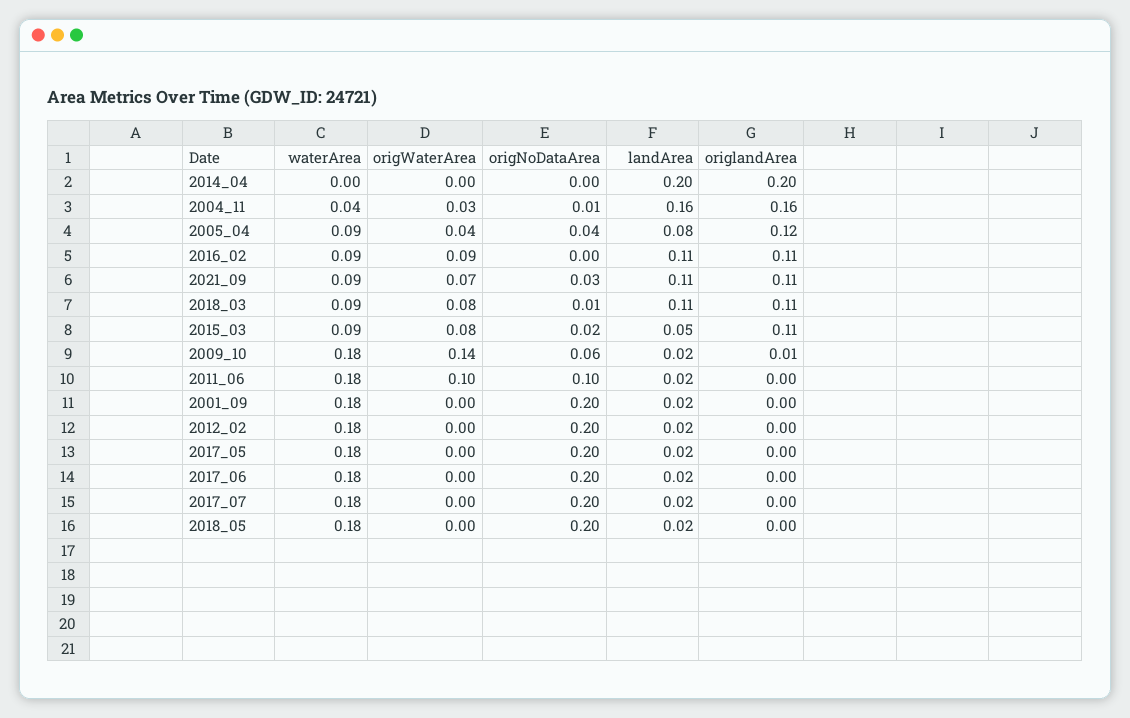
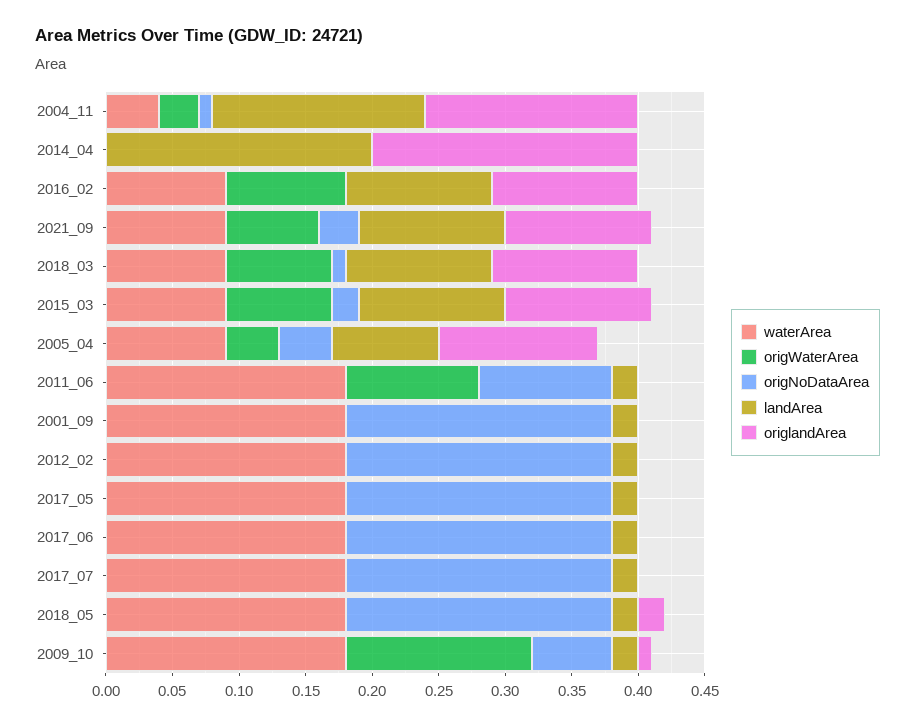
  {
    "waterArea": {
      "2014_04": 0,
      "2004_11": 0.04,
      "2005_04": 0.09,
      "2016_02": 0.09,
      "2021_09": 0.09,
      "2018_03": 0.09,
      "2015_03": 0.09,
      "2009_10": 0.18,
      "2011_06": 0.18,
      "2001_09": 0.18,
      "2012_02": 0.18,
      "2017_05": 0.18,
      "2017_06": 0.18,
      "2017_07": 0.18,
      "2018_05": 0.18
    },
    "origWaterArea": {
      "2014_04": 0,
      "2004_11": 0.03,
      "2005_04": 0.04,
      "2016_02": 0.09,
      "2021_09": 0.07,
      "2018_03": 0.08,
      "2015_03": 0.08,
      "2009_10": 0.14,
      "2011_06": 0.1,
      "2001_09": 0,
      "2012_02": 0,
      "2017_05": 0,
      "2017_06": 0,
      "2017_07": 0,
      "2018_05": 0
    },
    "origNoDataArea": {
      "2014_04": 0,
      "2004_11": 0.01,
      "2005_04": 0.04,
      "2016_02": 0,
      "2021_09": 0.03,
      "2018_03": 0.01,
      "2015_03": 0.02,
      "2009_10": 0.06,
      "2011_06": 0.1,
      "2001_09": 0.2,
      "2012_02": 0.2,
      "2017_05": 0.2,
      "2017_06": 0.2,
      "2017_07": 0.2,
      "2018_05": 0.2
    },
    "landArea": {
      "2014_04": 0.2,
      "2004_11": 0.16,
      "2005_04": 0.08,
      "2016_02": 0.11,
      "2021_09": 0.11,
      "2018_03": 0.11,
-     "2015_03": 0.05,
+     "2015_03": 0.11,
      "2009_10": 0.02,
      "2011_06": 0.02,
      "2001_09": 0.02,
      "2012_02": 0.02,
      "2017_05": 0.02,
      "2017_06": 0.02,
      "2017_07": 0.02,
      "2018_05": 0.02
    },
    "origlandArea": {
      "2014_04": 0.2,
      "2004_11": 0.16,
      "2005_04": 0.12,
      "2016_02": 0.11,
      "2021_09": 0.11,
      "2018_03": 0.11,
      "2015_03": 0.11,
      "2009_10": 0.01,
      "2011_06": 0,
      "2001_09": 0,
      "2012_02": 0,
      "2017_05": 0,
      "2017_06": 0,
      "2017_07": 0,
-     "2018_05": 0
+     "2018_05": 0.02
    }
  }

